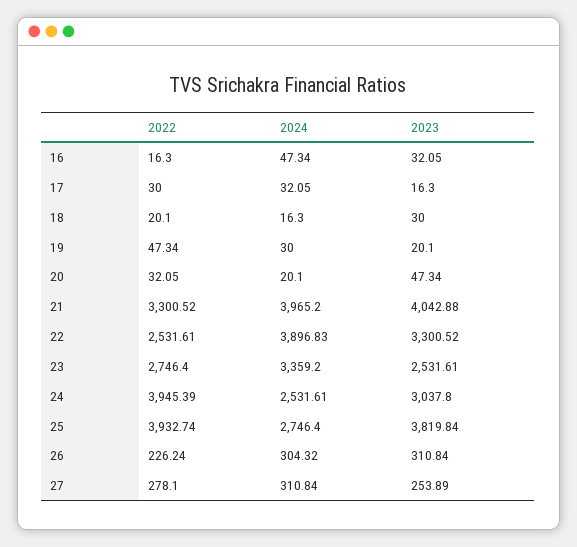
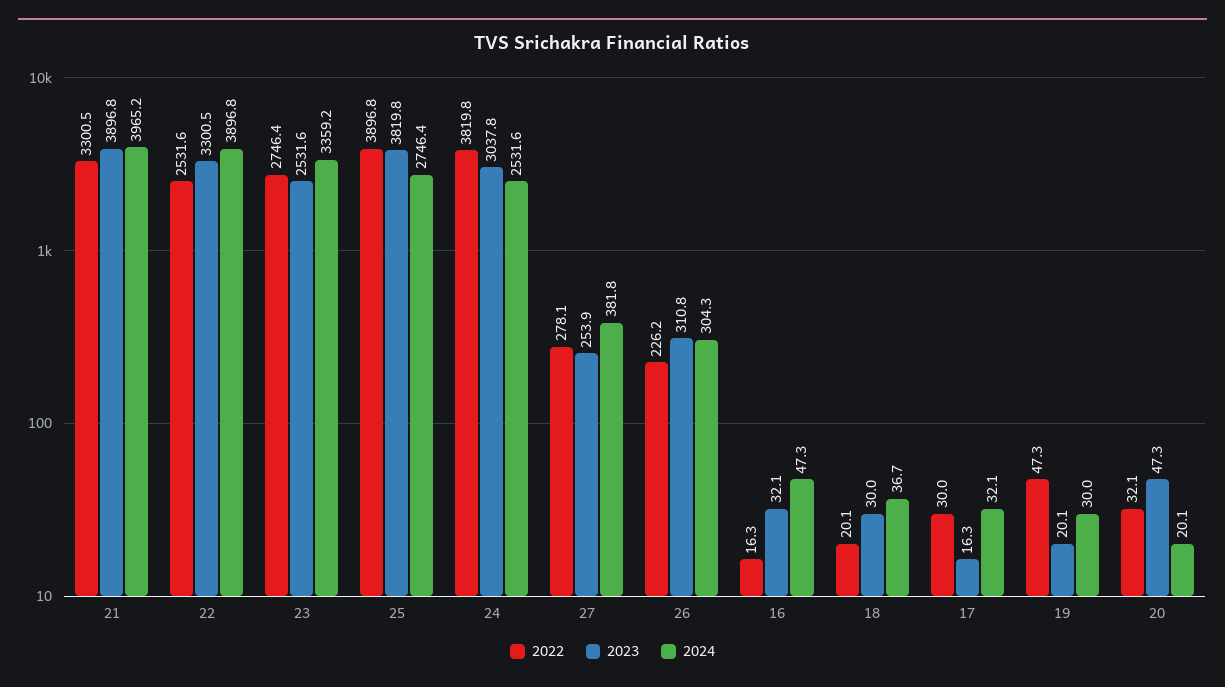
  {
    "2022": {
      "16": 16.3,
      "17": 30,
      "18": 20.1,
      "19": 47.34,
      "20": 32.05,
      "21": 3300.52,
      "22": 2531.61,
      "23": 2746.4,
-     "24": 3945.39,
+     "24": 3819.8,
-     "25": 3932.74,
+     "25": 3896.8,
      "26": 226.24,
      "27": 278.1
    },
    "2024": {
      "16": 47.34,
      "17": 32.05,
-     "18": 16.3,
+     "18": 36.7,
      "19": 30,
      "20": 20.1,
      "21": 3965.2,
      "22": 3896.83,
      "23": 3359.2,
      "24": 2531.61,
      "25": 2746.4,
      "26": 304.32,
-     "27": 310.84
+     "27": 381.8
    },
    "2023": {
      "16": 32.05,
      "17": 16.3,
      "18": 30,
      "19": 20.1,
      "20": 47.34,
-     "21": 4042.88,
+     "21": 3896.8,
      "22": 3300.52,
      "23": 2531.61,
      "24": 3037.8,
      "25": 3819.84,
      "26": 310.84,
      "27": 253.89
    }
  }

